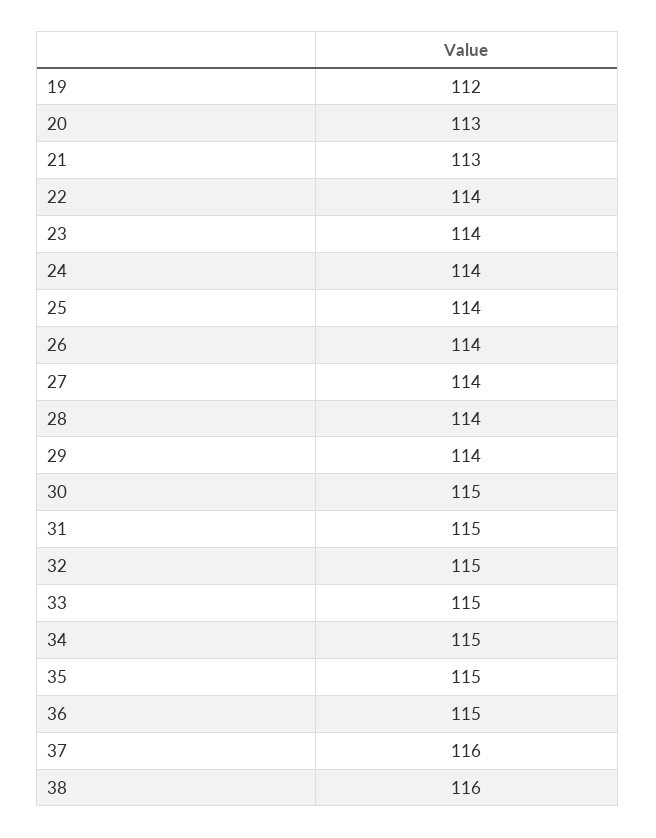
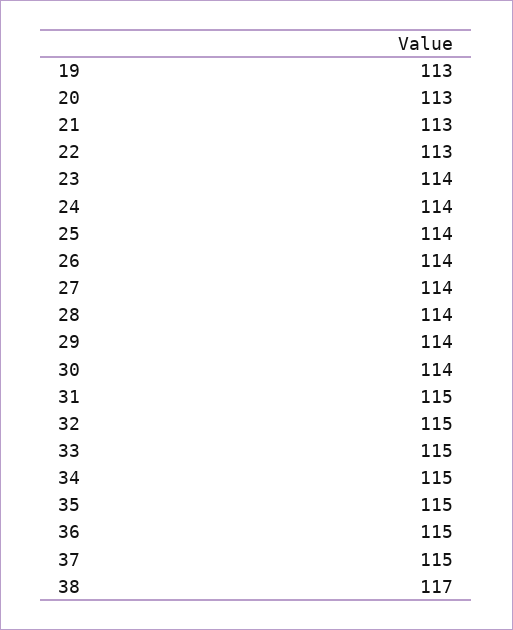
  {
-   "19": 112,
+   "19": 113,
    "20": 113,
    "21": 113,
-   "22": 114,
+   "22": 113,
    "23": 114,
    "24": 114,
    "25": 114,
    "26": 114,
    "27": 114,
    "28": 114,
    "29": 114,
-   "30": 115,
+   "30": 114,
    "31": 115,
    "32": 115,
    "33": 115,
    "34": 115,
    "35": 115,
    "36": 115,
-   "37": 116,
+   "37": 115,
-   "38": 116
+   "38": 117
  }

